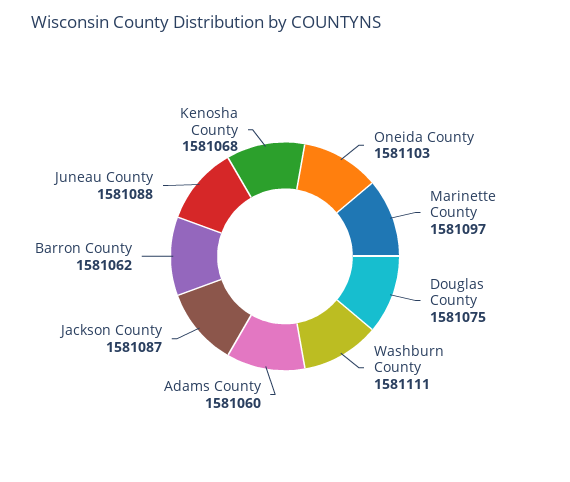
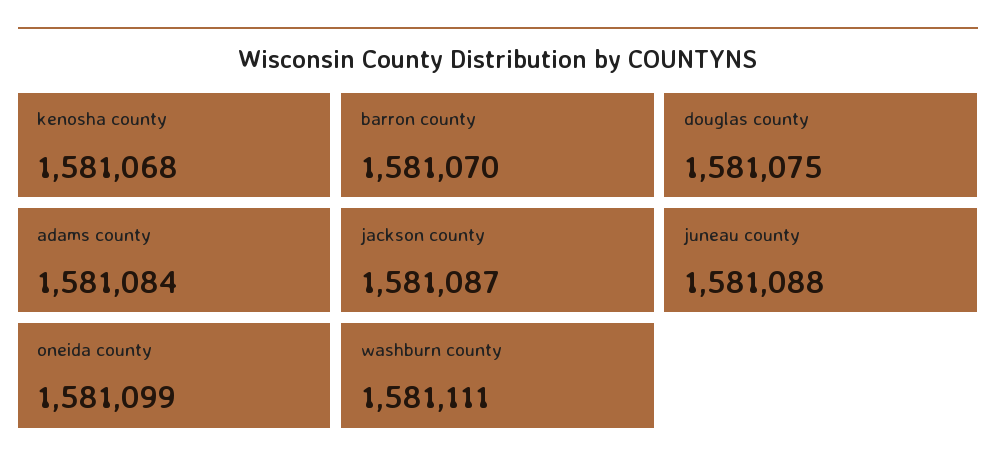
  {
-   "Oneida County": 1581103,
+   "Oneida County": 1581099,
-   "Marinette County": 1581097,
    "Douglas County": 1581075,
    "Washburn County": 1581111,
-   "Adams County": 1581060,
+   "Adams County": 1581084,
    "Jackson County": 1581087,
-   "Barron County": 1581062,
+   "Barron County": 1581070,
    "Juneau County": 1581088,
    "Kenosha County": 1581068
  }

